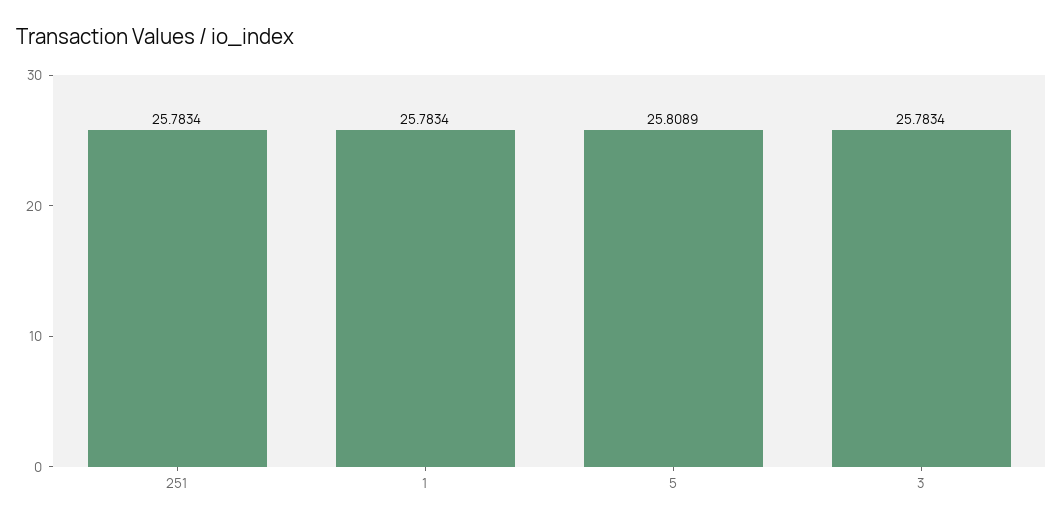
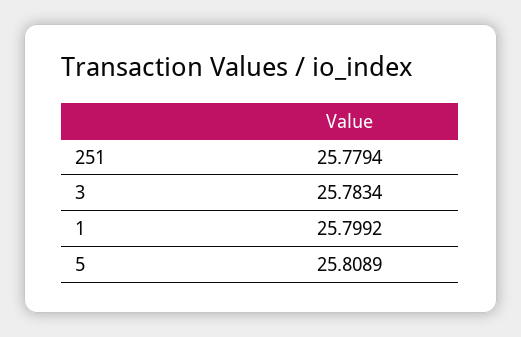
  {
-   "251": 25.7834,
+   "251": 25.7794,
-   "1": 25.7834,
+   "1": 25.7992,
    "5": 25.8089,
    "3": 25.7834
  }

